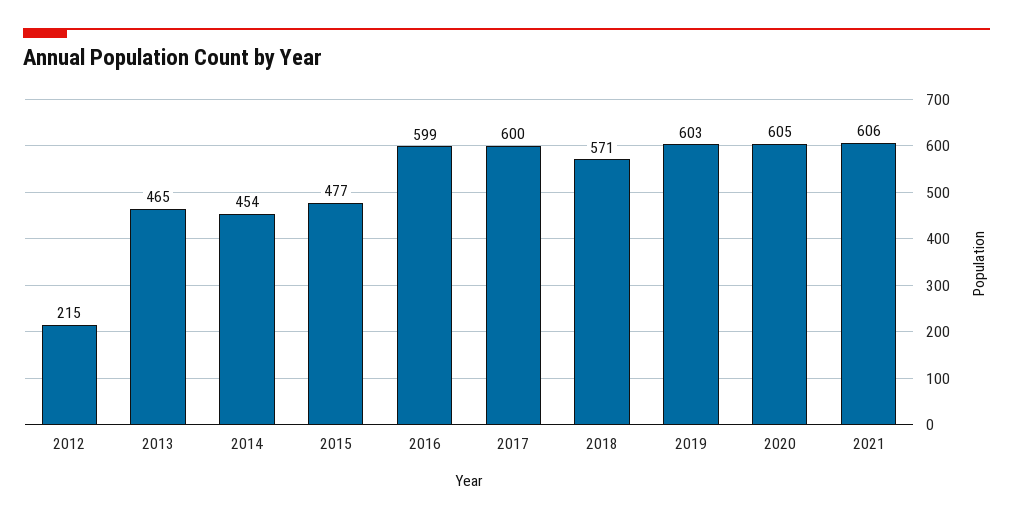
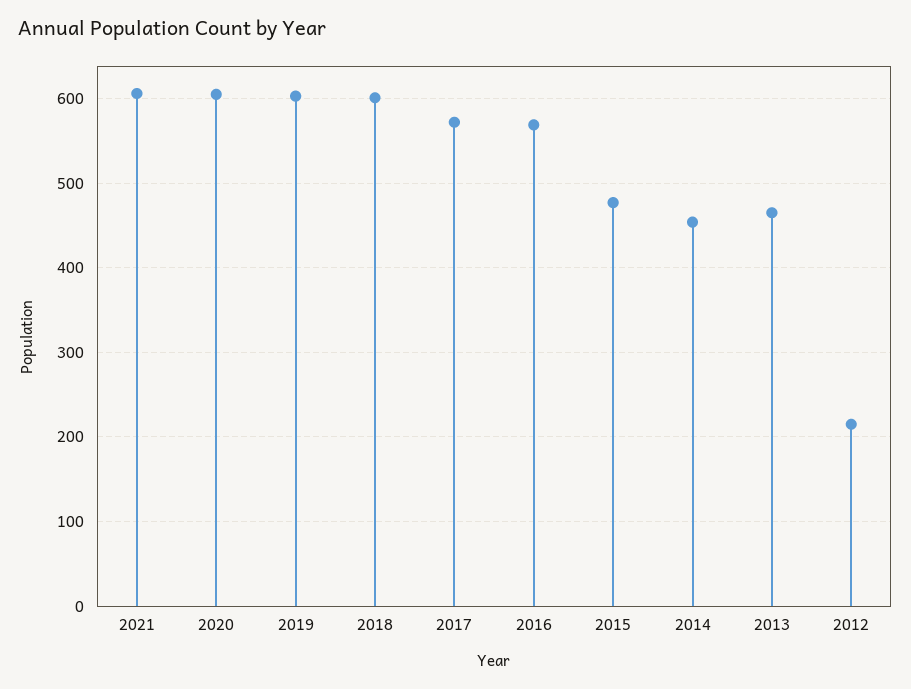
  {
    "2012": 215,
    "2013": 465,
    "2014": 454,
    "2015": 477,
-   "2016": 599,
+   "2016": 570,
-   "2017": 600,
+   "2017": 570,
-   "2018": 571,
+   "2018": 600,
    "2019": 603,
    "2020": 605,
    "2021": 606
  }

